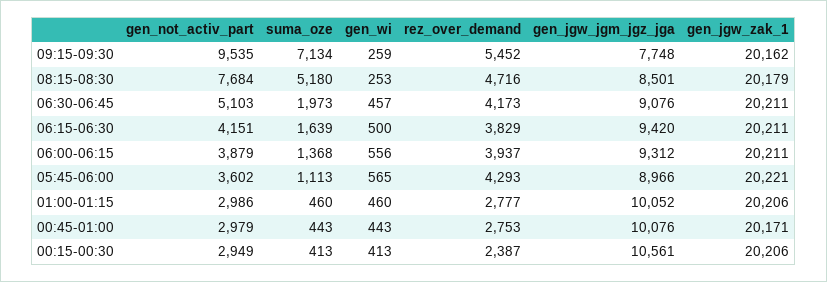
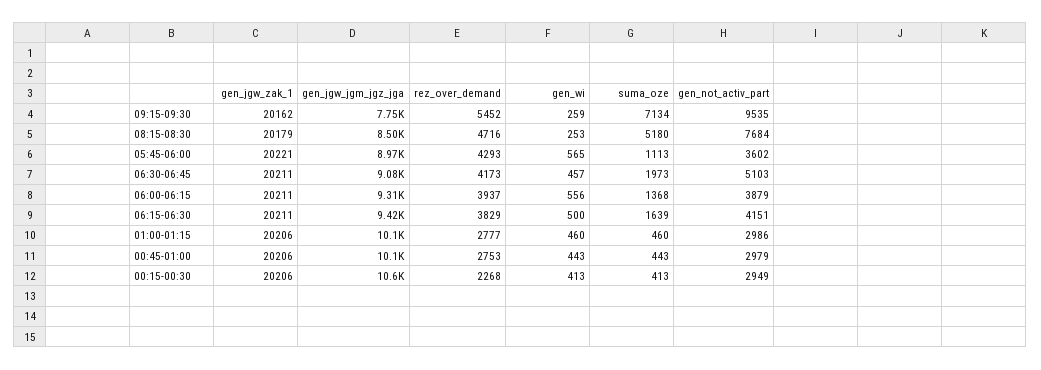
  {
    "gen_not_activ_part": {
      "09:15-09:30": 9535,
      "08:15-08:30": 7684,
      "06:30-06:45": 5103,
      "06:15-06:30": 4151,
      "06:00-06:15": 3879,
      "05:45-06:00": 3602,
      "01:00-01:15": 2986,
      "00:45-01:00": 2979,
      "00:15-00:30": 2949
    },
    "suma_oze": {
      "09:15-09:30": 7134,
      "08:15-08:30": 5180,
      "06:30-06:45": 1973,
      "06:15-06:30": 1639,
      "06:00-06:15": 1368,
      "05:45-06:00": 1113,
      "01:00-01:15": 460,
      "00:45-01:00": 443,
      "00:15-00:30": 413
    },
    "gen_wi": {
      "09:15-09:30": 259,
      "08:15-08:30": 253,
      "06:30-06:45": 457,
      "06:15-06:30": 500,
      "06:00-06:15": 556,
      "05:45-06:00": 565,
      "01:00-01:15": 460,
      "00:45-01:00": 443,
      "00:15-00:30": 413
    },
    "rez_over_demand": {
      "09:15-09:30": 5452,
      "08:15-08:30": 4716,
      "06:30-06:45": 4173,
      "06:15-06:30": 3829,
      "06:00-06:15": 3937,
      "05:45-06:00": 4293,
      "01:00-01:15": 2777,
      "00:45-01:00": 2753,
-     "00:15-00:30": 2387
+     "00:15-00:30": 2268
    },
    "gen_jgw_jgm_jgz_jga": {
      "09:15-09:30": 7748,
      "08:15-08:30": 8501,
      "06:30-06:45": 9076,
      "06:15-06:30": 9420,
      "06:00-06:15": 9312,
      "05:45-06:00": 8966,
      "01:00-01:15": 10052,
      "00:45-01:00": 10076,
      "00:15-00:30": 10561
    },
    "gen_jgw_zak_1": {
      "09:15-09:30": 20162,
      "08:15-08:30": 20179,
      "06:30-06:45": 20211,
      "06:15-06:30": 20211,
      "06:00-06:15": 20211,
      "05:45-06:00": 20221,
      "01:00-01:15": 20206,
-     "00:45-01:00": 20171,
+     "00:45-01:00": 20206,
      "00:15-00:30": 20206
    }
  }

